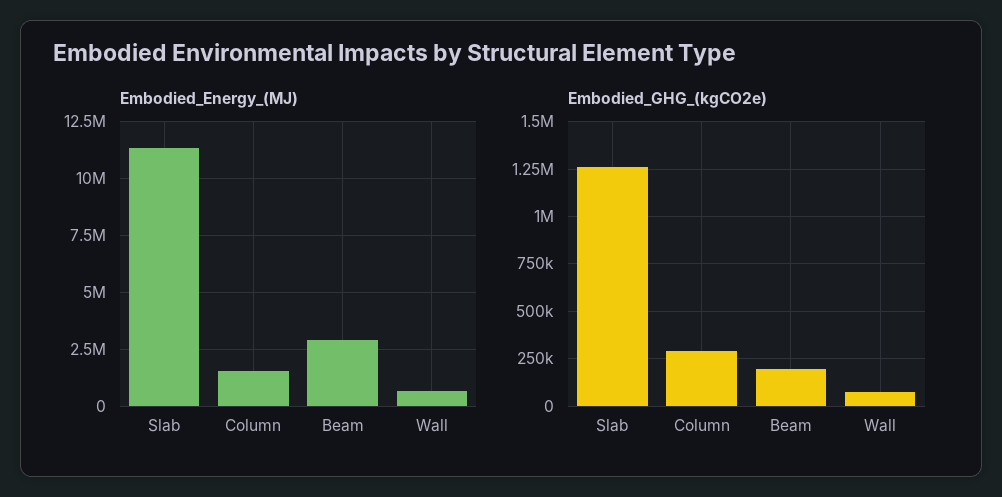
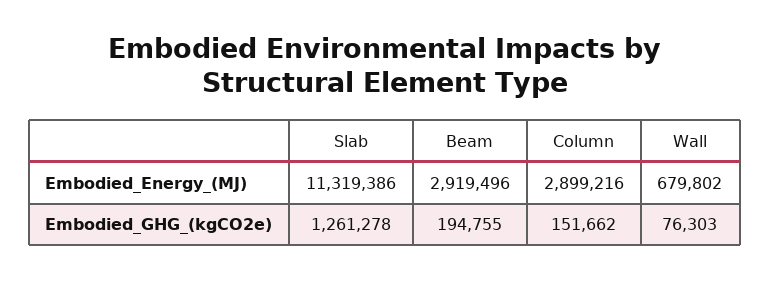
  {
    "Embodied_Energy_(MJ)": {
      "Slab": 11319386,
-     "Column": 1500000,
+     "Column": 2899216,
      "Beam": 2919496,
      "Wall": 679802
    },
    "Embodied_GHG_(kgCO2e)": {
      "Slab": 1261278,
-     "Column": 300000,
+     "Column": 151662,
      "Beam": 194755,
      "Wall": 76303
    }
  }

